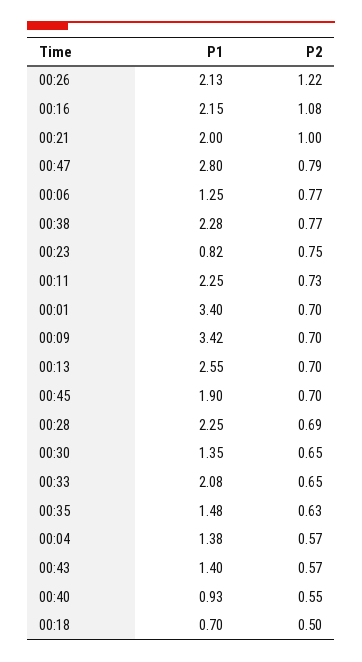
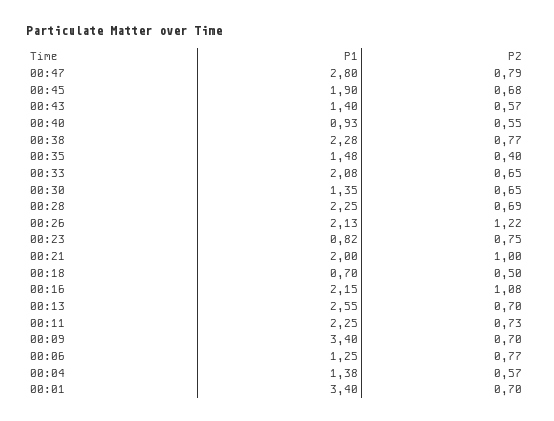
  {
    "P1": {
      "00:26": 2.13,
      "00:16": 2.15,
      "00:21": 2,
      "00:47": 2.8,
      "00:06": 1.25,
      "00:38": 2.28,
      "00:23": 0.82,
      "00:11": 2.25,
      "00:01": 3.4,
-     "00:09": 3.42,
+     "00:09": 3.4,
      "00:13": 2.55,
      "00:45": 1.9,
      "00:28": 2.25,
      "00:30": 1.35,
      "00:33": 2.08,
      "00:35": 1.48,
      "00:04": 1.38,
      "00:43": 1.4,
      "00:40": 0.93,
      "00:18": 0.7
    },
    "P2": {
      "00:26": 1.22,
      "00:16": 1.08,
      "00:21": 1,
      "00:47": 0.79,
      "00:06": 0.77,
      "00:38": 0.77,
      "00:23": 0.75,
      "00:11": 0.73,
      "00:01": 0.7,
      "00:09": 0.7,
      "00:13": 0.7,
-     "00:45": 0.7,
+     "00:45": 0.68,
      "00:28": 0.69,
      "00:30": 0.65,
      "00:33": 0.65,
-     "00:35": 0.63,
+     "00:35": 0.4,
      "00:04": 0.57,
      "00:43": 0.57,
      "00:40": 0.55,
      "00:18": 0.5
    }
  }

